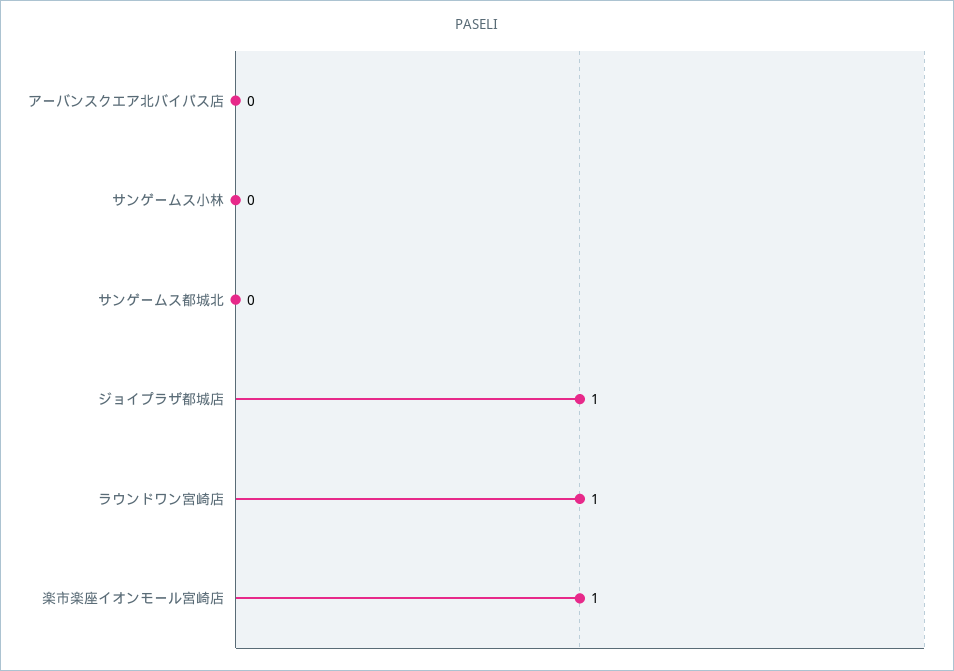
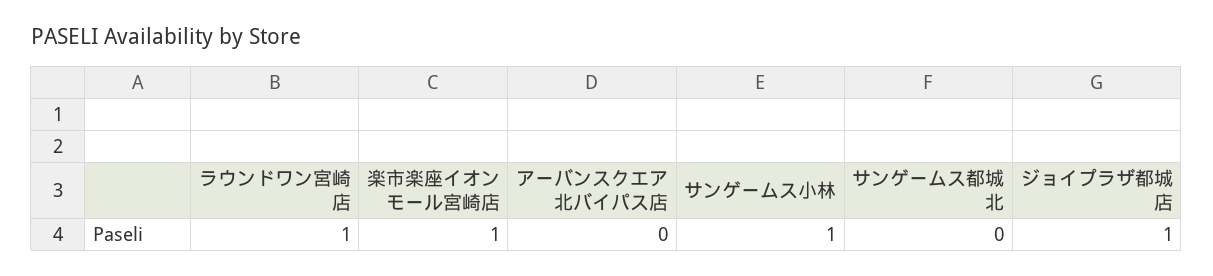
  {
    "アーバンスクエア北バイパス店": 0,
-   "サンゲームス小林": 0,
+   "サンゲームス小林": 1,
    "サンゲームス都城北": 0,
    "ジョイプラザ都城店": 1,
    "ラウンドワン宮崎店": 1,
    "楽市楽座イオンモール宮崎店": 1
  }

